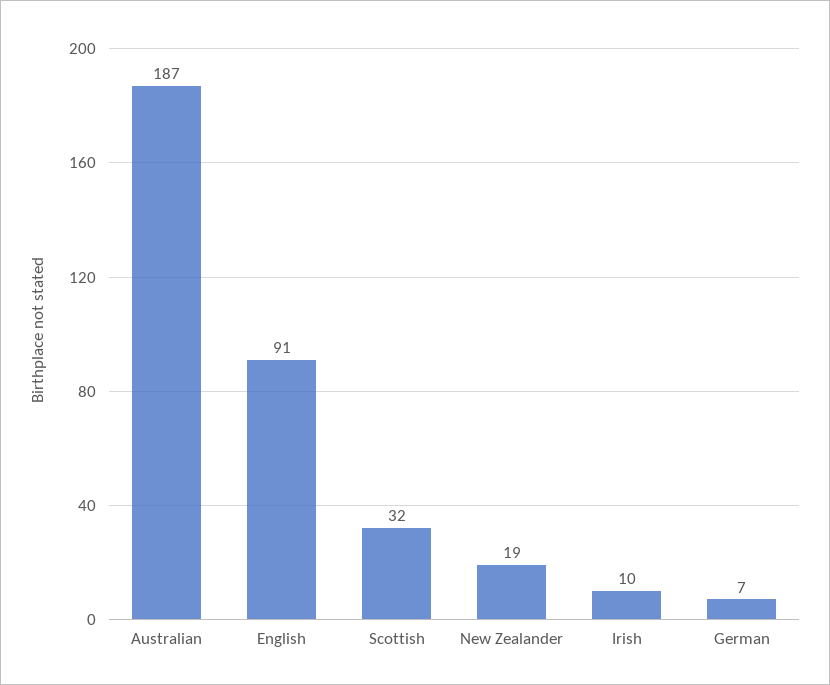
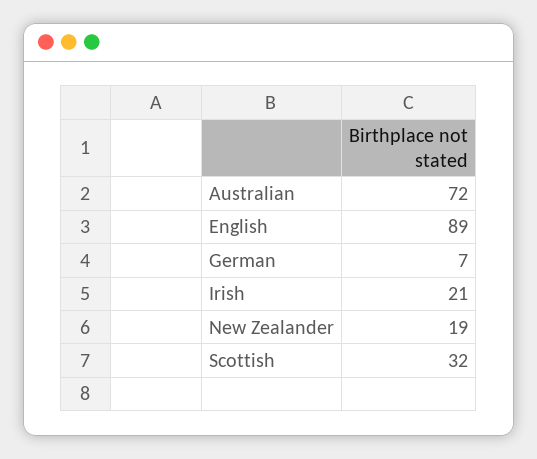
  {
-   "Australian": 187,
+   "Australian": 72,
-   "English": 91,
+   "English": 89,
    "Scottish": 32,
    "New Zealander": 19,
-   "Irish": 10,
+   "Irish": 21,
    "German": 7
  }

